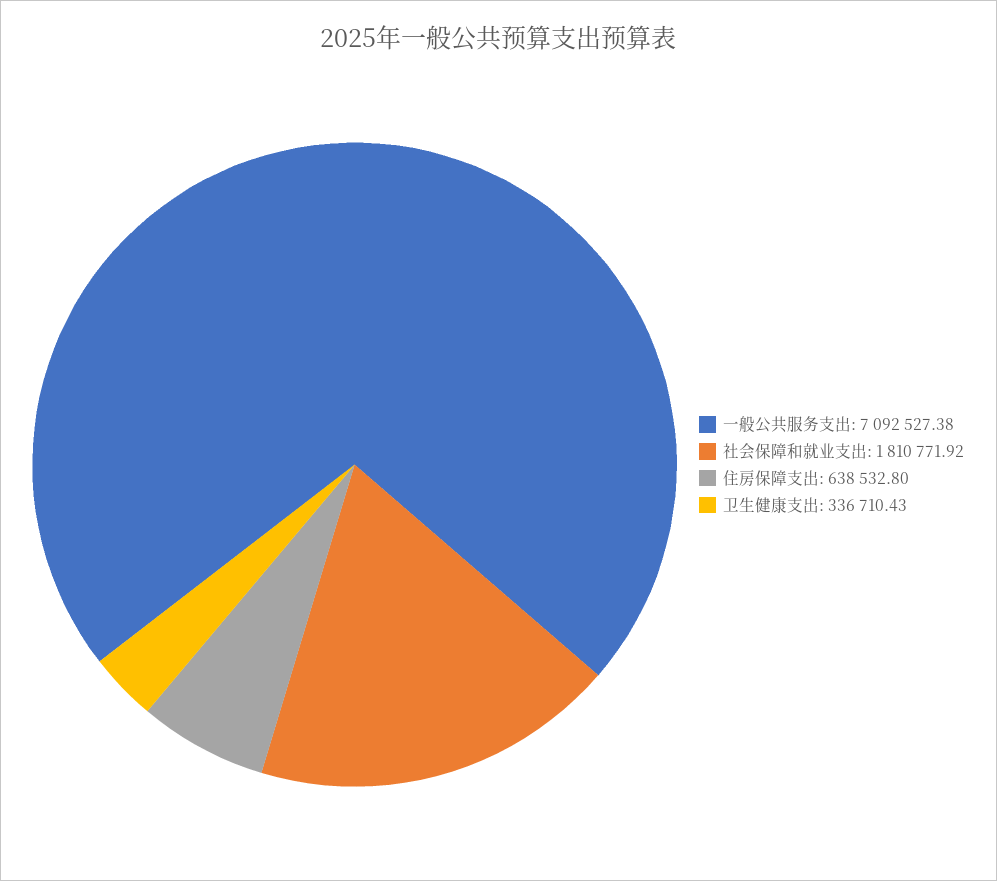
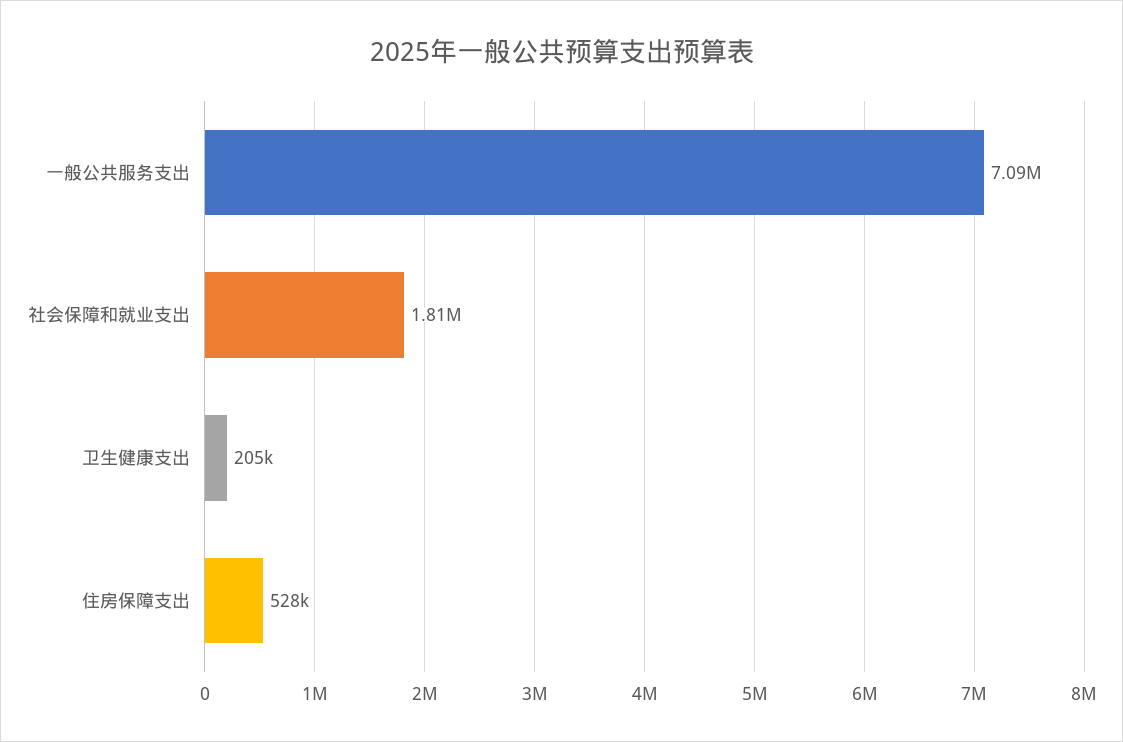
  {
    "一般公共服务支出": 7092527.38,
    "社会保障和就业支出": 1810771.92,
-   "住房保障支出": 638532.8,
+   "住房保障支出": 528000,
-   "卫生健康支出": 336710.43
+   "卫生健康支出": 205000
  }

